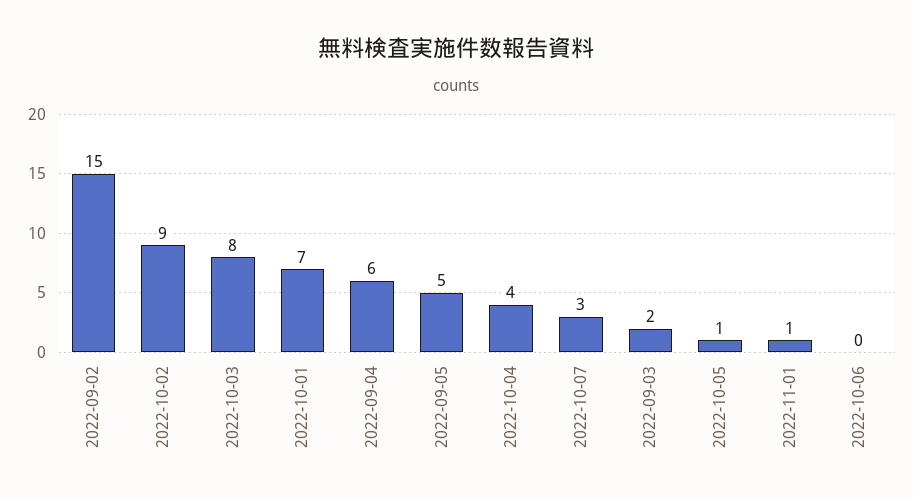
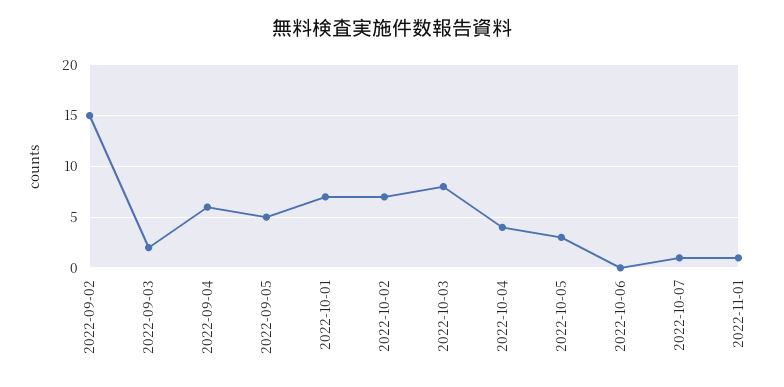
  {
    "2022-09-02": 15,
-   "2022-10-02": 9,
+   "2022-10-02": 7,
    "2022-10-03": 8,
    "2022-10-01": 7,
    "2022-09-04": 6,
    "2022-09-05": 5,
    "2022-10-04": 4,
-   "2022-10-07": 3,
+   "2022-10-07": 1,
    "2022-09-03": 2,
-   "2022-10-05": 1,
+   "2022-10-05": 3,
    "2022-11-01": 1,
    "2022-10-06": 0
  }

